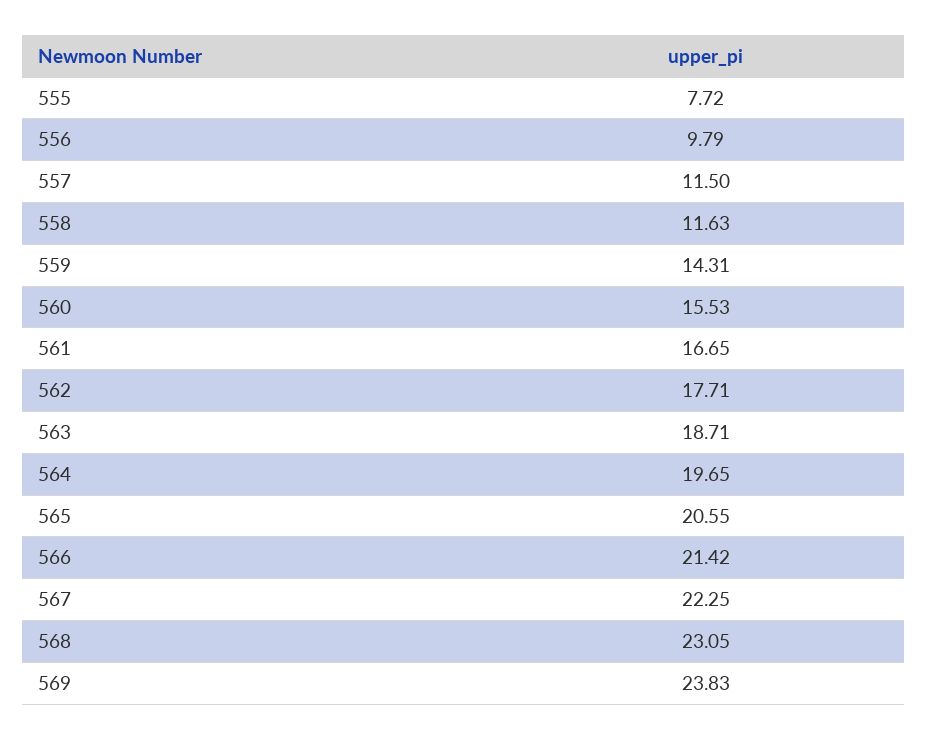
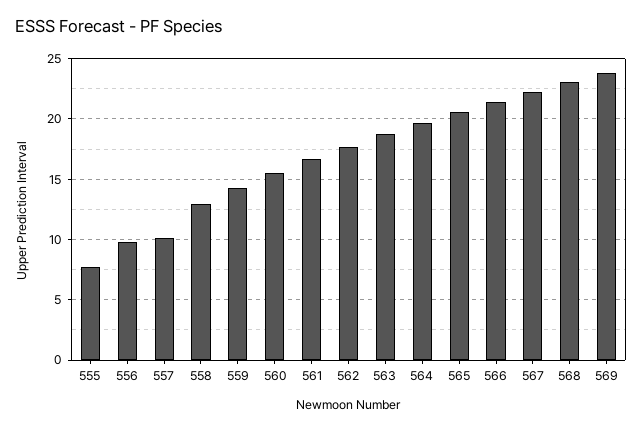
  {
    "555": 7.72,
    "556": 9.79,
-   "557": 11.5,
+   "557": 10,
-   "558": 11.63,
+   "558": 13,
    "559": 14.31,
    "560": 15.53,
    "561": 16.65,
    "562": 17.71,
    "563": 18.71,
    "564": 19.65,
    "565": 20.55,
    "566": 21.42,
    "567": 22.25,
    "568": 23.05,
    "569": 23.83
  }

